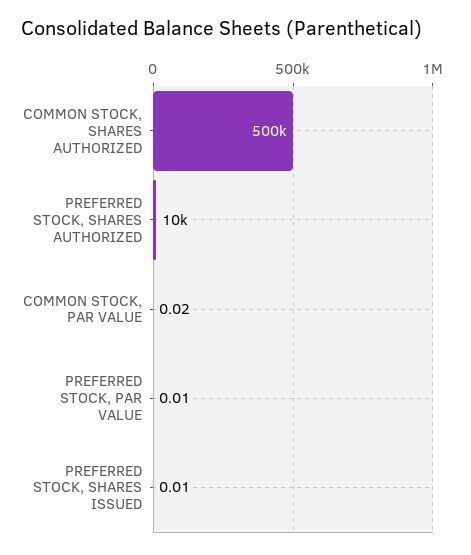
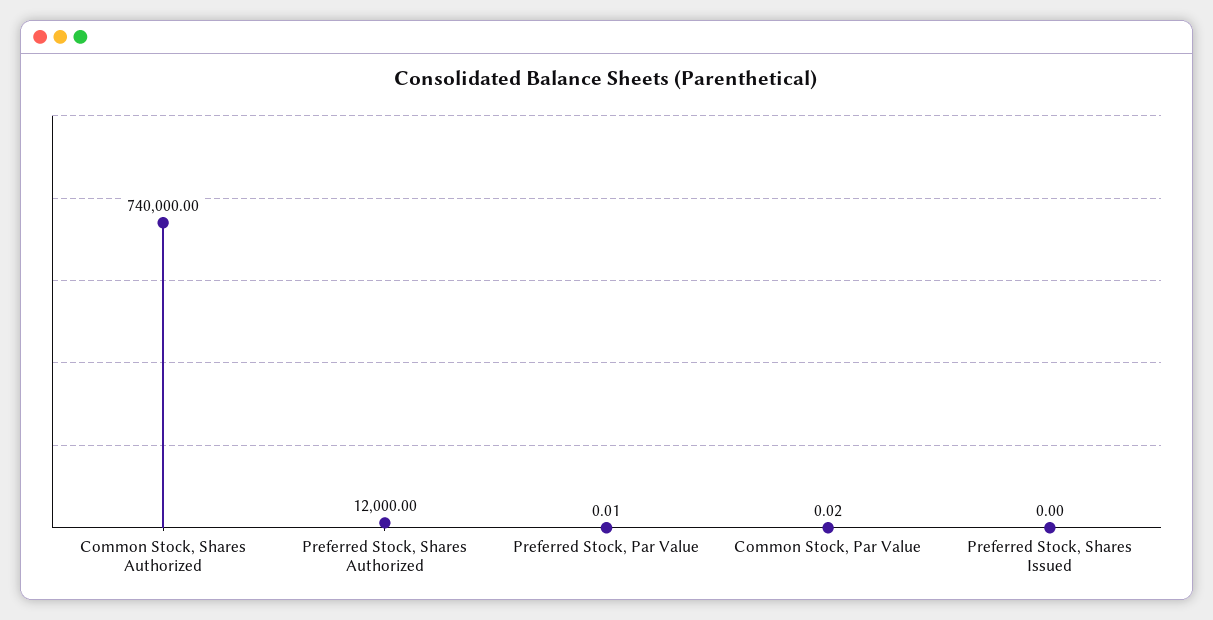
  {
-   "COMMON STOCK, SHARES AUTHORIZED": 500000,
+   "COMMON STOCK, SHARES AUTHORIZED": 740000,
-   "PREFERRED STOCK, SHARES AUTHORIZED": 10000,
+   "PREFERRED STOCK, SHARES AUTHORIZED": 12000,
    "COMMON STOCK, PAR VALUE": 0.02,
    "PREFERRED STOCK, PAR VALUE": 0.01,
-   "PREFERRED STOCK, SHARES ISSUED": 0.01
+   "PREFERRED STOCK, SHARES ISSUED": 0
  }

